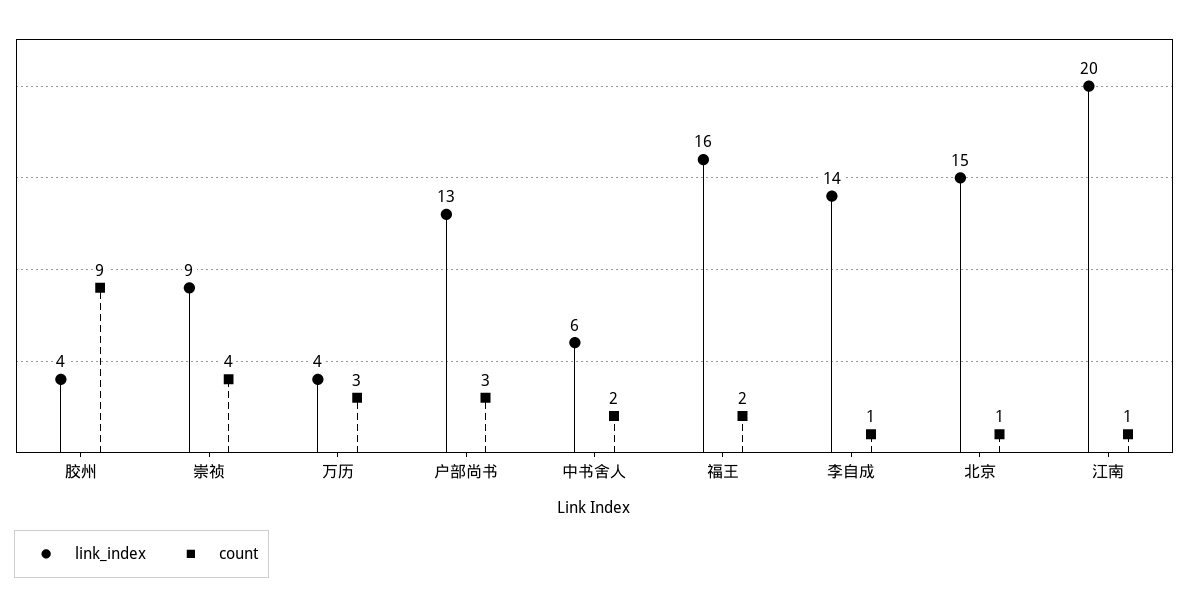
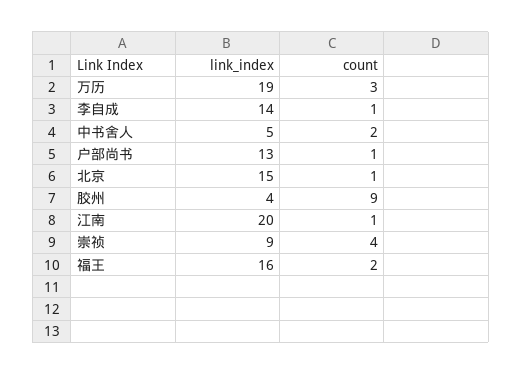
  {
    "link_index": {
      "胶州": 4,
      "崇祯": 9,
-     "万历": 4,
+     "万历": 19,
      "户部尚书": 13,
-     "中书舍人": 6,
+     "中书舍人": 5,
      "福王": 16,
      "李自成": 14,
      "北京": 15,
      "江南": 20
    },
    "count": {
      "胶州": 9,
      "崇祯": 4,
      "万历": 3,
-     "户部尚书": 3,
+     "户部尚书": 1,
      "中书舍人": 2,
      "福王": 2,
      "李自成": 1,
      "北京": 1,
      "江南": 1
    }
  }

